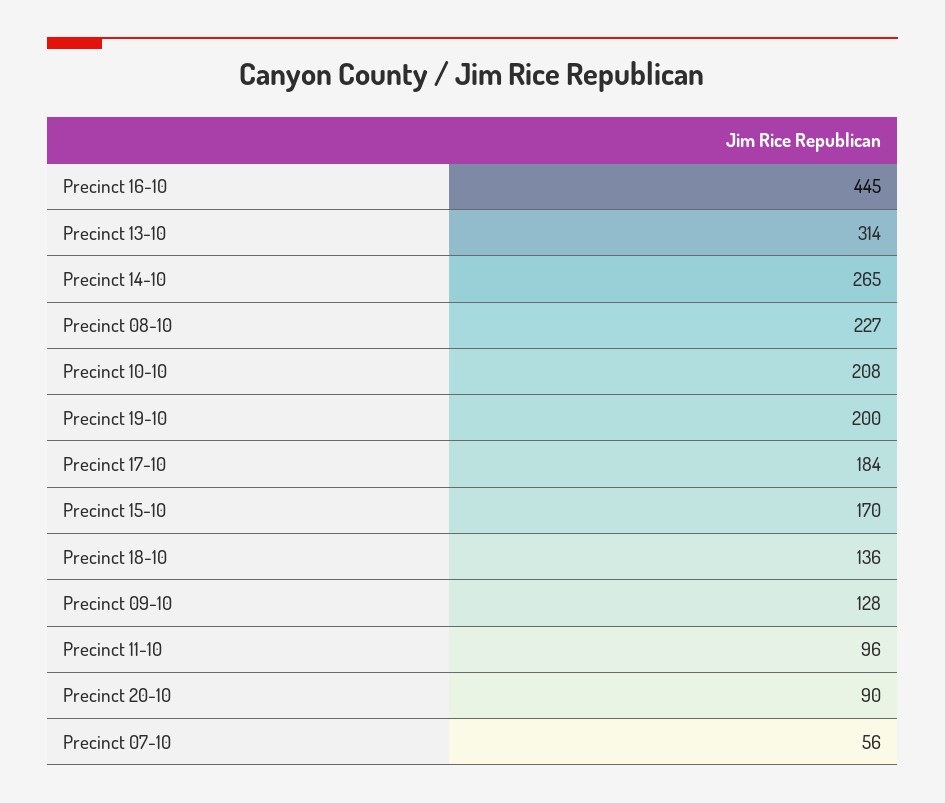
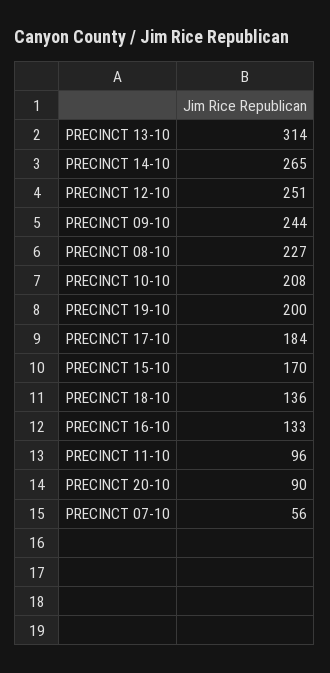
  {
-   "Precinct 16-10": 445,
+   "Precinct 16-10": 133,
    "Precinct 13-10": 314,
    "Precinct 14-10": 265,
    "Precinct 08-10": 227,
    "Precinct 10-10": 208,
    "Precinct 19-10": 200,
    "Precinct 17-10": 184,
    "Precinct 15-10": 170,
    "Precinct 18-10": 136,
-   "Precinct 09-10": 128,
+   "Precinct 09-10": 244,
    "Precinct 11-10": 96,
    "Precinct 20-10": 90,
-   "Precinct 07-10": 56
+   "Precinct 07-10": 56,
+   "PRECINCT 12-10": 251
  }

